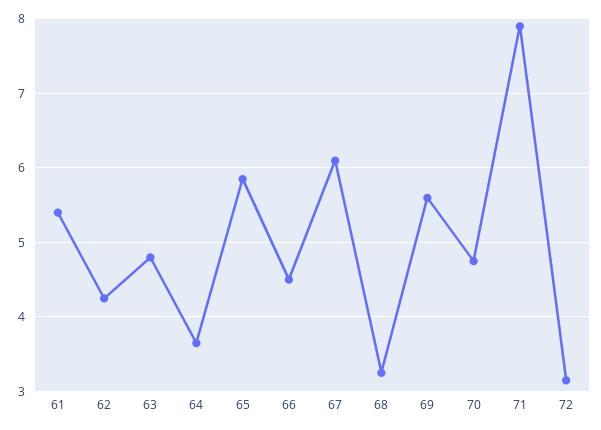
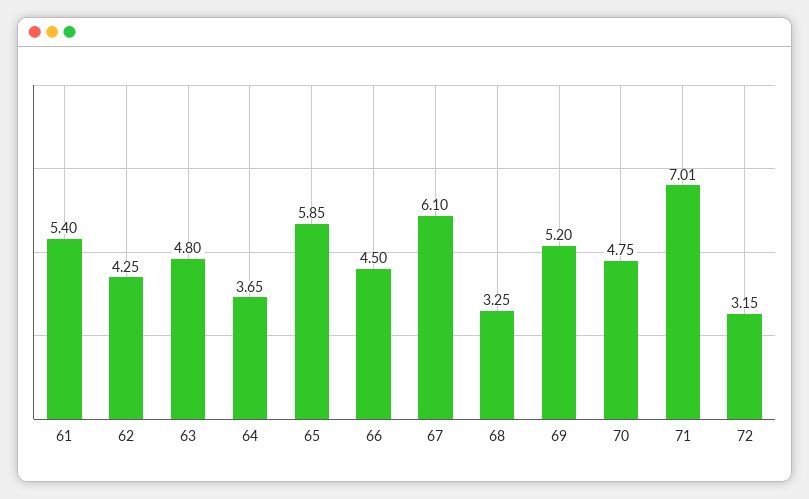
  {
    "61": 5.4,
    "62": 4.25,
    "63": 4.8,
    "64": 3.65,
    "65": 5.85,
    "66": 4.5,
    "67": 6.1,
    "68": 3.25,
-   "69": 5.6,
+   "69": 5.2,
    "70": 4.75,
-   "71": 7.9,
+   "71": 7.01,
    "72": 3.15
  }

